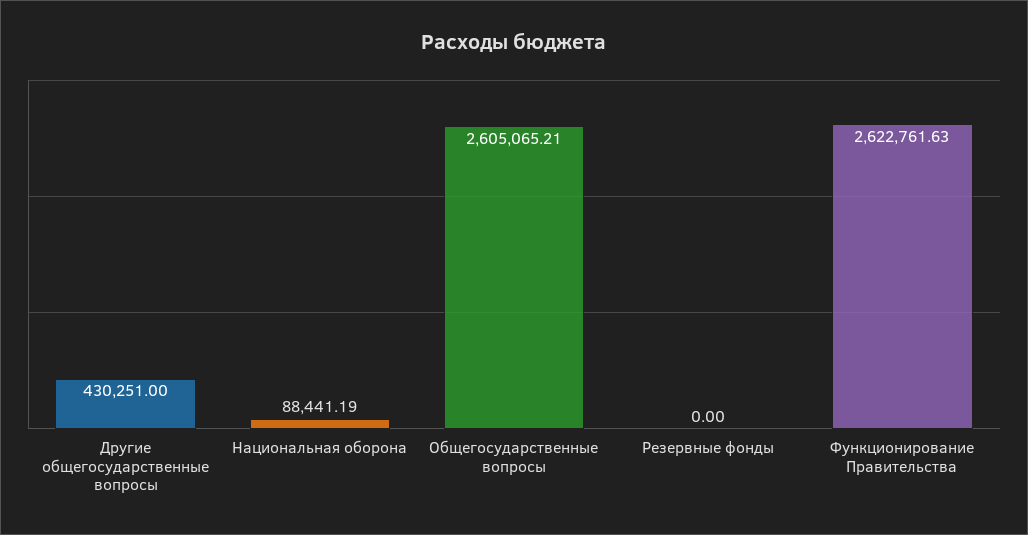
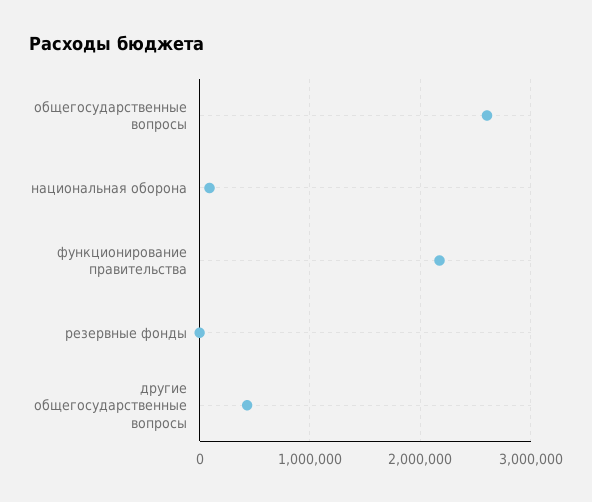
  {
    "Другие общегосударственные вопросы": 430251,
    "Национальная оборона": 88441.19,
    "Общегосударственные вопросы": 2605065.21,
    "Резервные фонды": 0,
-   "Функционирование Правительства": 2622761.63
+   "Функционирование Правительства": 2200000
  }

